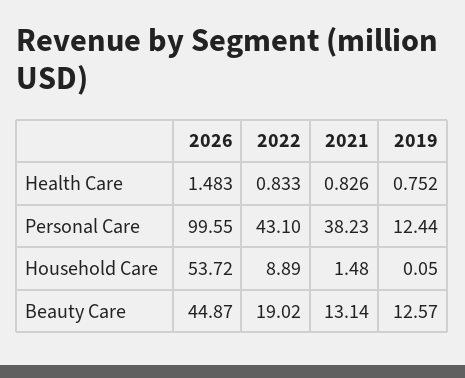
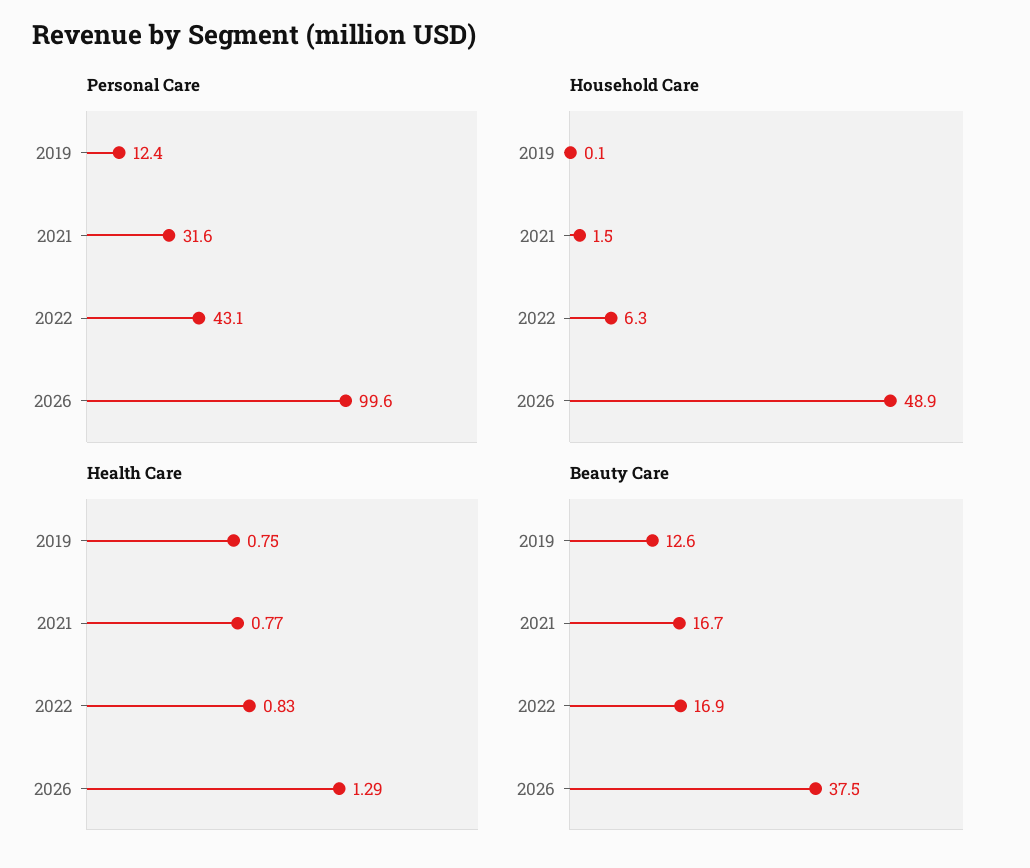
  {
    "Health Care": {
-     "2026": 1.483,
+     "2026": 1.29,
      "2022": 0.833,
-     "2021": 0.826,
+     "2021": 0.77,
      "2019": 0.752
    },
    "Personal Care": {
      "2026": 99.55,
      "2022": 43.1,
-     "2021": 38.23,
+     "2021": 31.6,
      "2019": 12.44
    },
    "Household Care": {
-     "2026": 53.72,
+     "2026": 48.9,
-     "2022": 8.89,
+     "2022": 6.3,
      "2021": 1.48,
      "2019": 0.05
    },
    "Beauty Care": {
-     "2026": 44.87,
+     "2026": 37.5,
-     "2022": 19.02,
+     "2022": 16.9,
-     "2021": 13.14,
+     "2021": 16.7,
      "2019": 12.57
    }
  }

